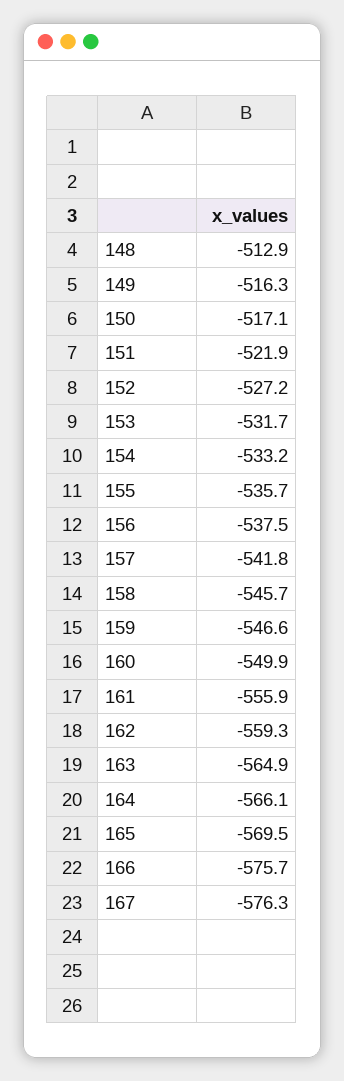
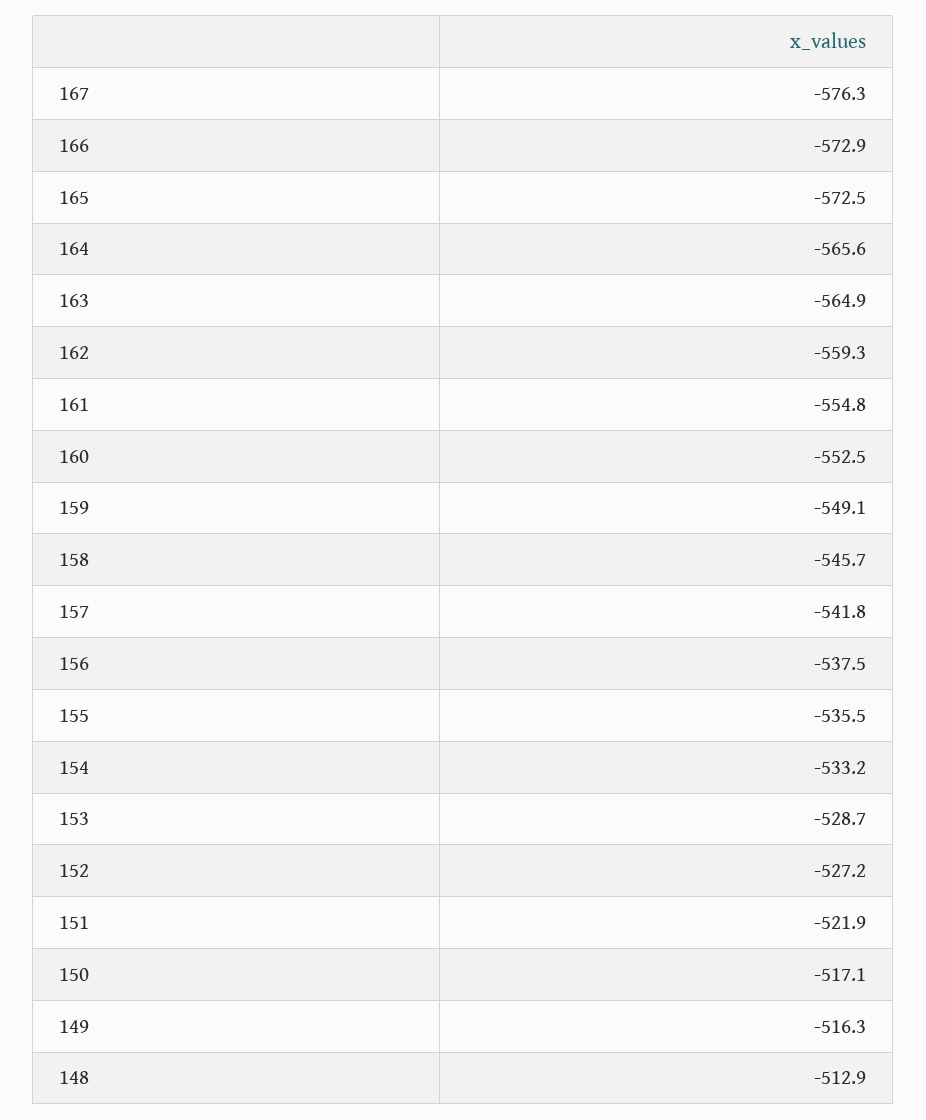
  {
    "148": -512.9,
    "149": -516.3,
    "150": -517.1,
    "151": -521.9,
    "152": -527.2,
-   "153": -531.7,
+   "153": -528.7,
    "154": -533.2,
-   "155": -535.7,
+   "155": -535.5,
    "156": -537.5,
    "157": -541.8,
    "158": -545.7,
-   "159": -546.6,
+   "159": -549.1,
-   "160": -549.9,
+   "160": -552.5,
-   "161": -555.9,
+   "161": -554.8,
    "162": -559.3,
    "163": -564.9,
-   "164": -566.1,
+   "164": -565.6,
-   "165": -569.5,
+   "165": -572.5,
-   "166": -575.7,
+   "166": -572.9,
    "167": -576.3
  }

